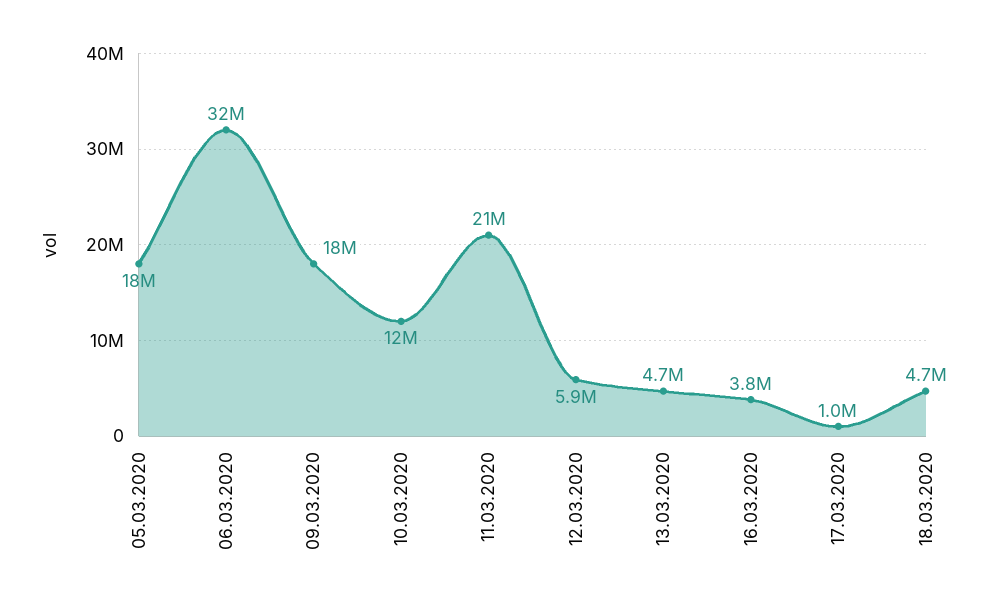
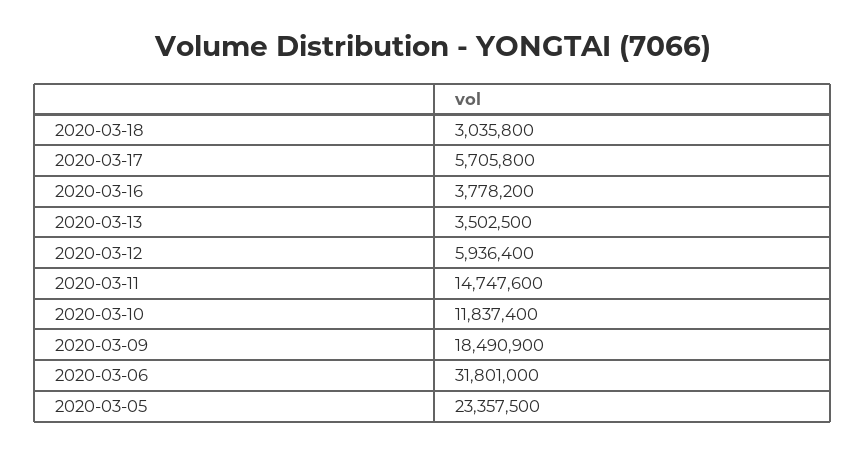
  {
-   "05.03.2020": 18000000,
+   "05.03.2020": 23357500,
    "06.03.2020": 31801000,
    "09.03.2020": 18490900,
    "10.03.2020": 11837400,
-   "11.03.2020": 21000000,
+   "11.03.2020": 14747600,
    "12.03.2020": 5936400,
-   "13.03.2020": 4700000,
+   "13.03.2020": 3502500,
    "16.03.2020": 3778200,
-   "17.03.2020": 1000000,
+   "17.03.2020": 5705800,
-   "18.03.2020": 4700000
+   "18.03.2020": 3035800
  }

